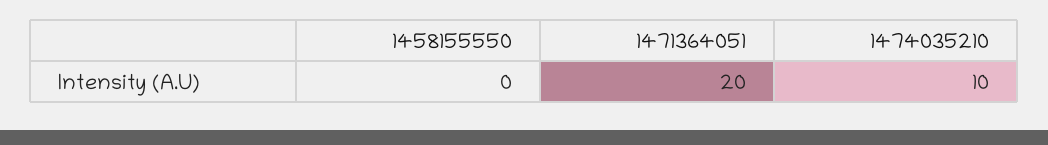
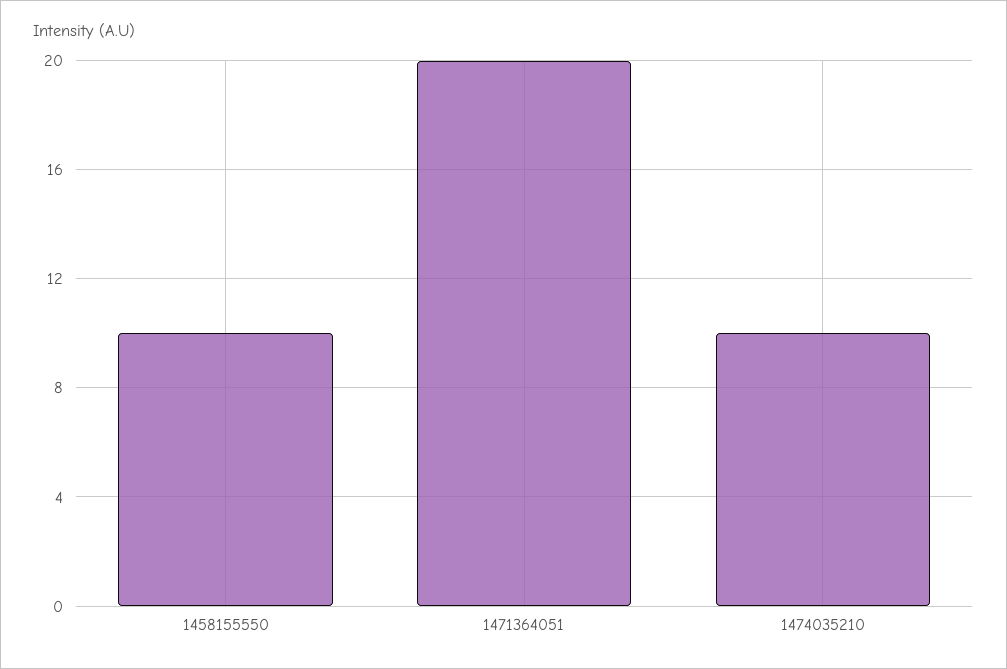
  {
-   "1458155550": 0,
+   "1458155550": 10,
    "1471364051": 20,
    "1474035210": 10
  }

